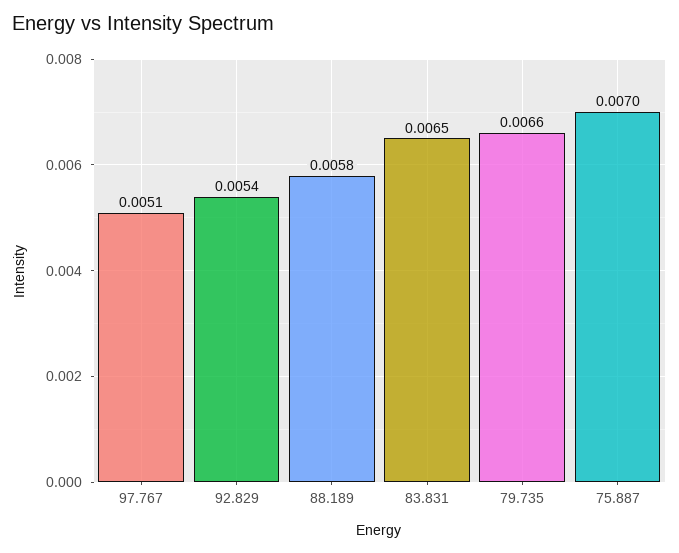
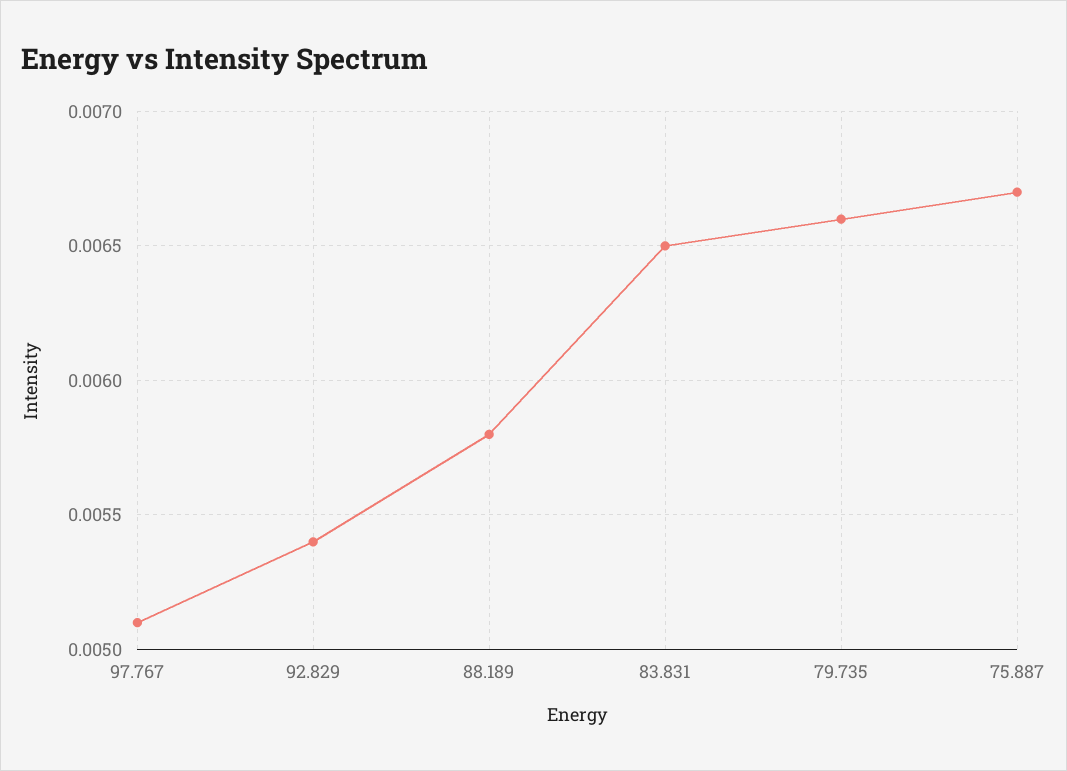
  {
    "97.767": 0.0051,
    "92.829": 0.0054,
    "88.189": 0.0058,
    "83.831": 0.0065,
    "79.735": 0.0066,
-   "75.887": 0.007
+   "75.887": 0.0067
  }

